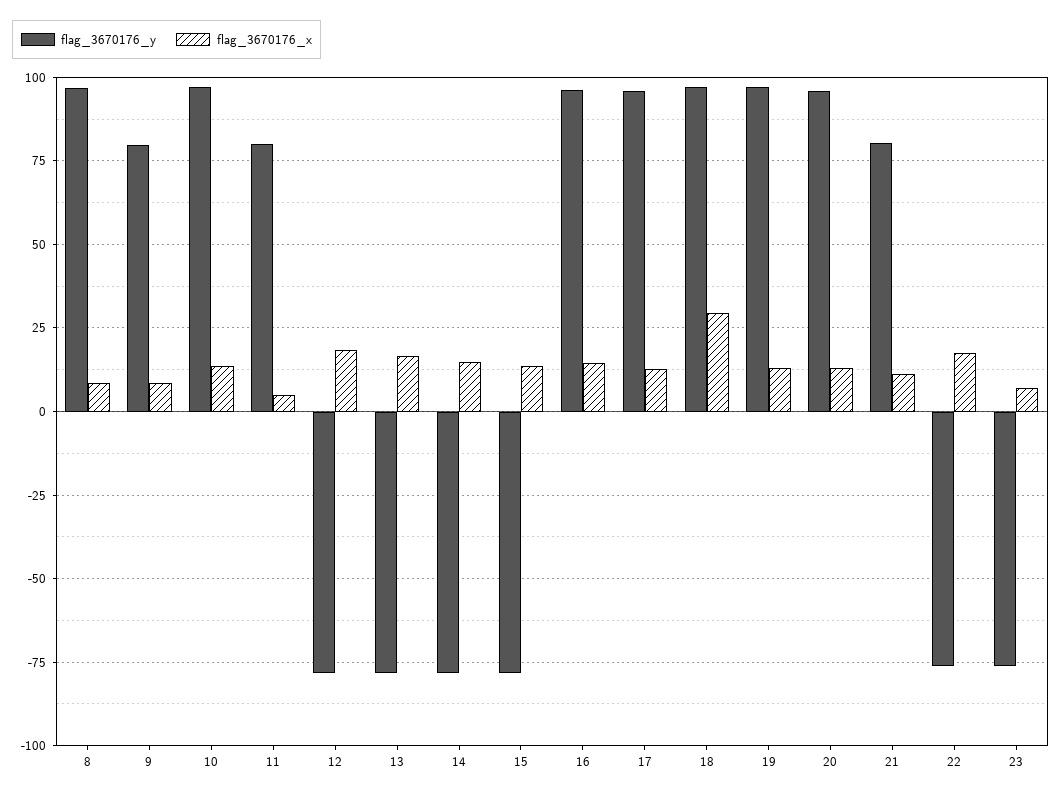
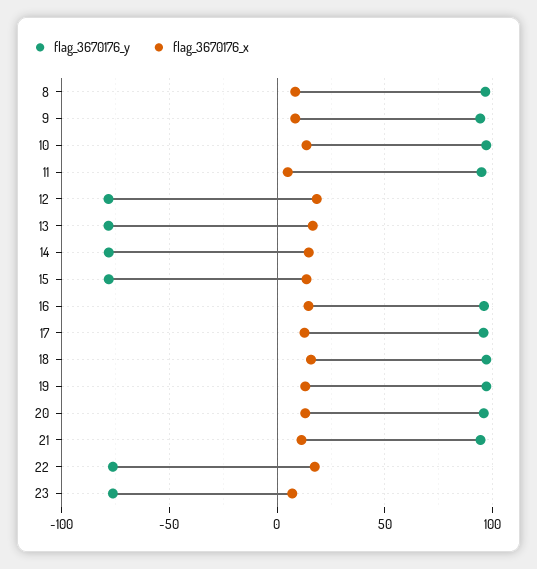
  {
    "flag_3670176_y": {
      "8": 97.5,
-     "9": 80,
+     "9": 95,
      "10": 97.5,
-     "11": 80,
+     "11": 95,
      "12": -77.5,
      "13": -77.5,
      "14": -77.5,
      "15": -77.5,
      "16": 95,
      "17": 95,
      "18": 97.5,
      "19": 97.5,
      "20": 95,
-     "21": 80,
+     "21": 95,
      "22": -77.5,
      "23": -77.5
    },
    "flag_3670176_x": {
      "8": 7.5,
      "9": 7.5,
      "10": 12.5,
      "11": 5,
      "12": 17.5,
      "13": 17.5,
      "14": 15,
      "15": 12.5,
      "16": 15,
      "17": 12.5,
-     "18": 30,
+     "18": 15,
      "19": 12.5,
      "20": 12.5,
      "21": 12.5,
      "22": 17.5,
      "23": 7.5
    }
  }

